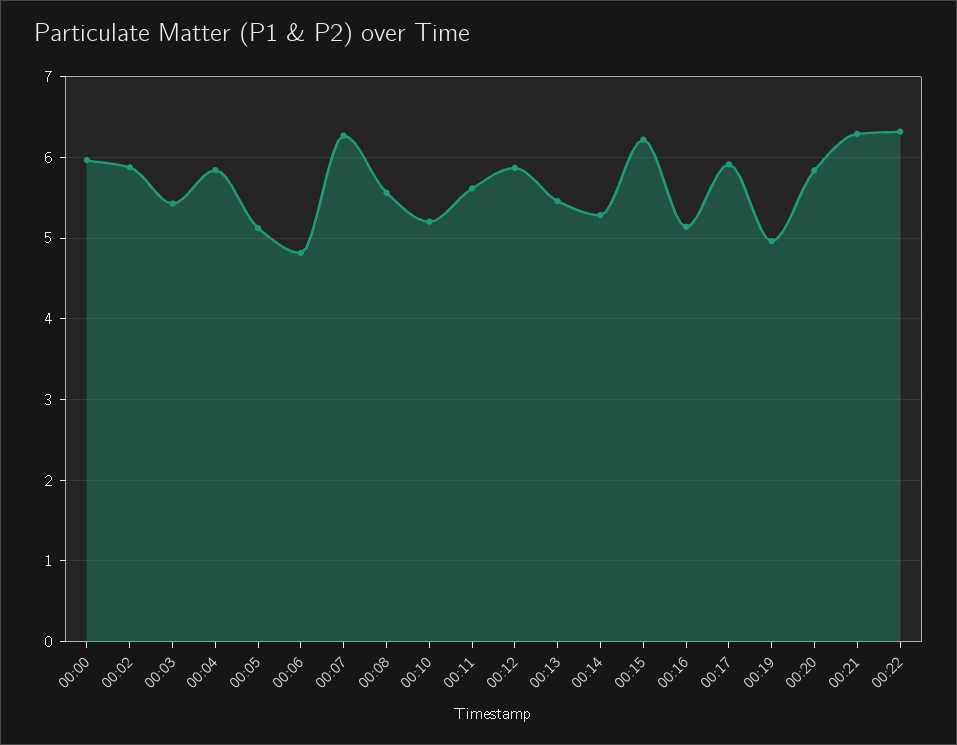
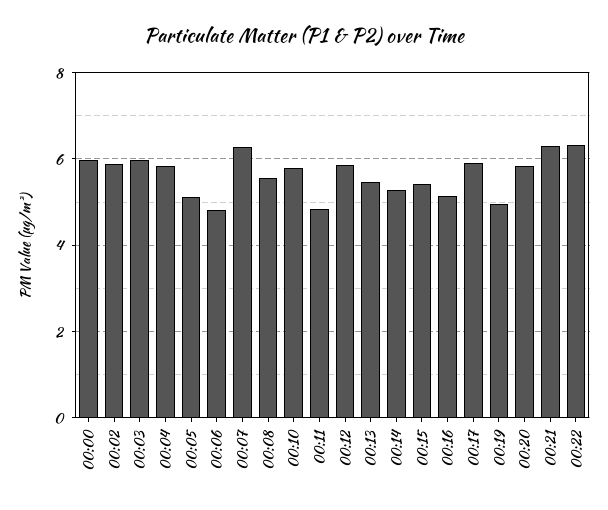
  {
    "00:00": 6,
    "00:02": 5.9,
-   "00:03": 5.4,
+   "00:03": 6,
    "00:04": 5.8,
    "00:05": 5.1,
    "00:06": 4.8,
    "00:07": 6.3,
    "00:08": 5.6,
-   "00:10": 5.2,
+   "00:10": 5.8,
-   "00:11": 5.6,
+   "00:11": 4.8,
    "00:12": 5.9,
    "00:13": 5.5,
    "00:14": 5.3,
-   "00:15": 6.2,
+   "00:15": 5.4,
    "00:16": 5.1,
    "00:17": 5.9,
    "00:19": 5,
    "00:20": 5.8,
    "00:21": 6.3,
    "00:22": 6.3
  }

